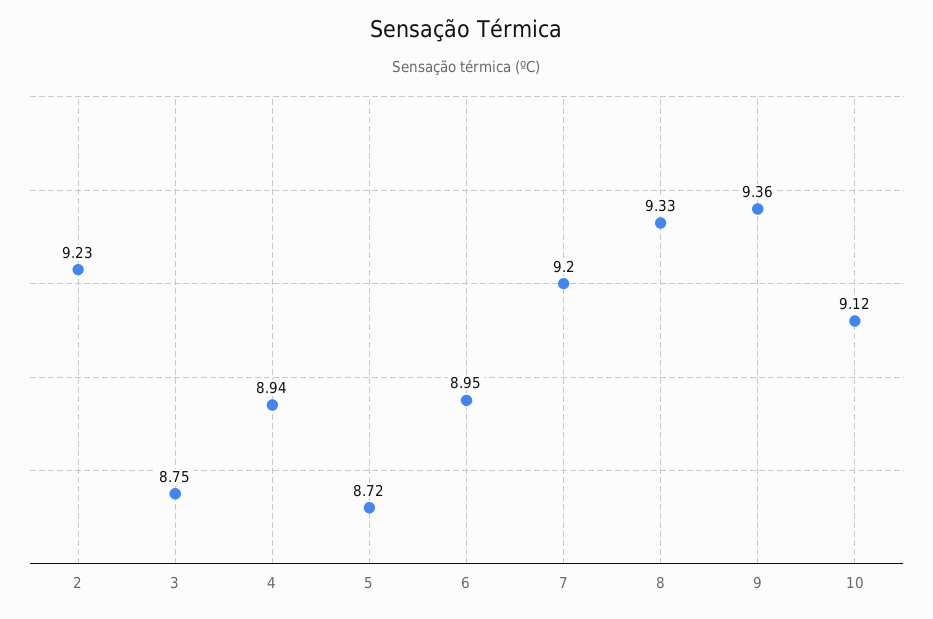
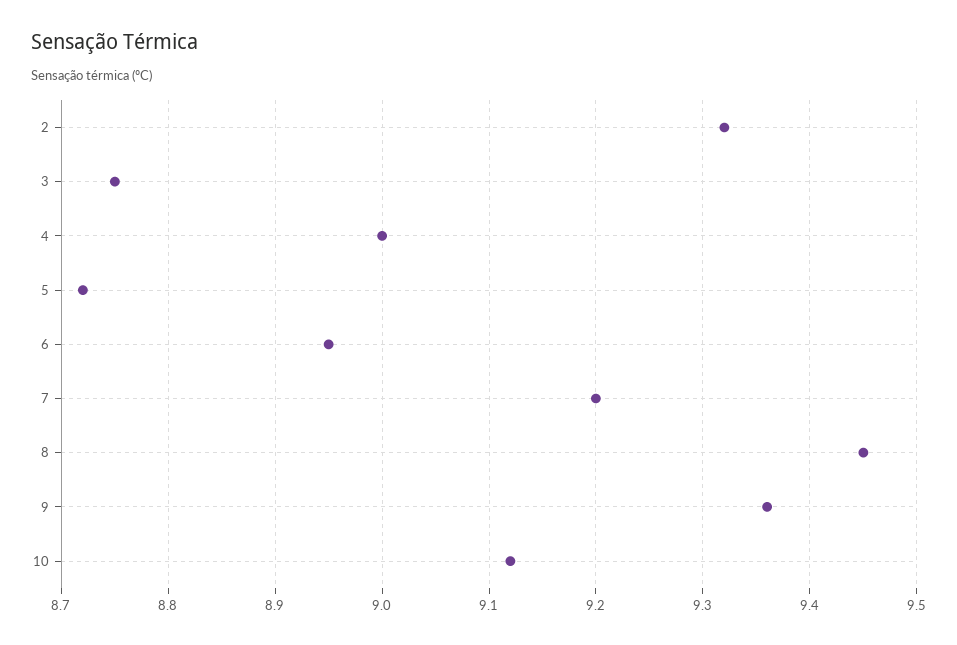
  {
-   "2": 9.23,
+   "2": 9.32,
    "3": 8.75,
-   "4": 8.94,
+   "4": 9,
    "5": 8.72,
    "6": 8.95,
    "7": 9.2,
-   "8": 9.33,
+   "8": 9.45,
    "9": 9.36,
    "10": 9.12
  }

